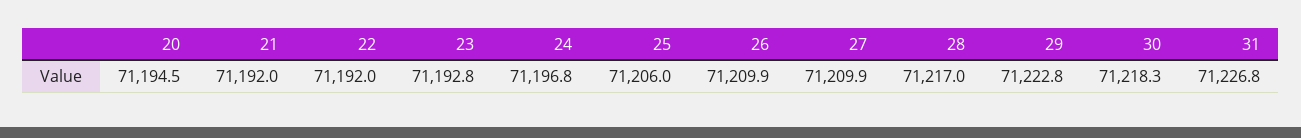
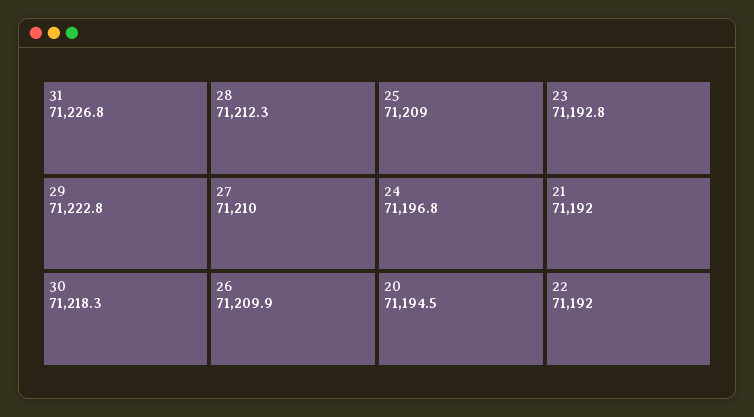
  {
    "20": 71194.5,
    "21": 71192,
    "22": 71192,
    "23": 71192.8,
    "24": 71196.8,
-   "25": 71206,
+   "25": 71209,
    "26": 71209.9,
-   "27": 71209.9,
+   "27": 71210,
-   "28": 71217,
+   "28": 71212.3,
    "29": 71222.8,
    "30": 71218.3,
    "31": 71226.8
  }

